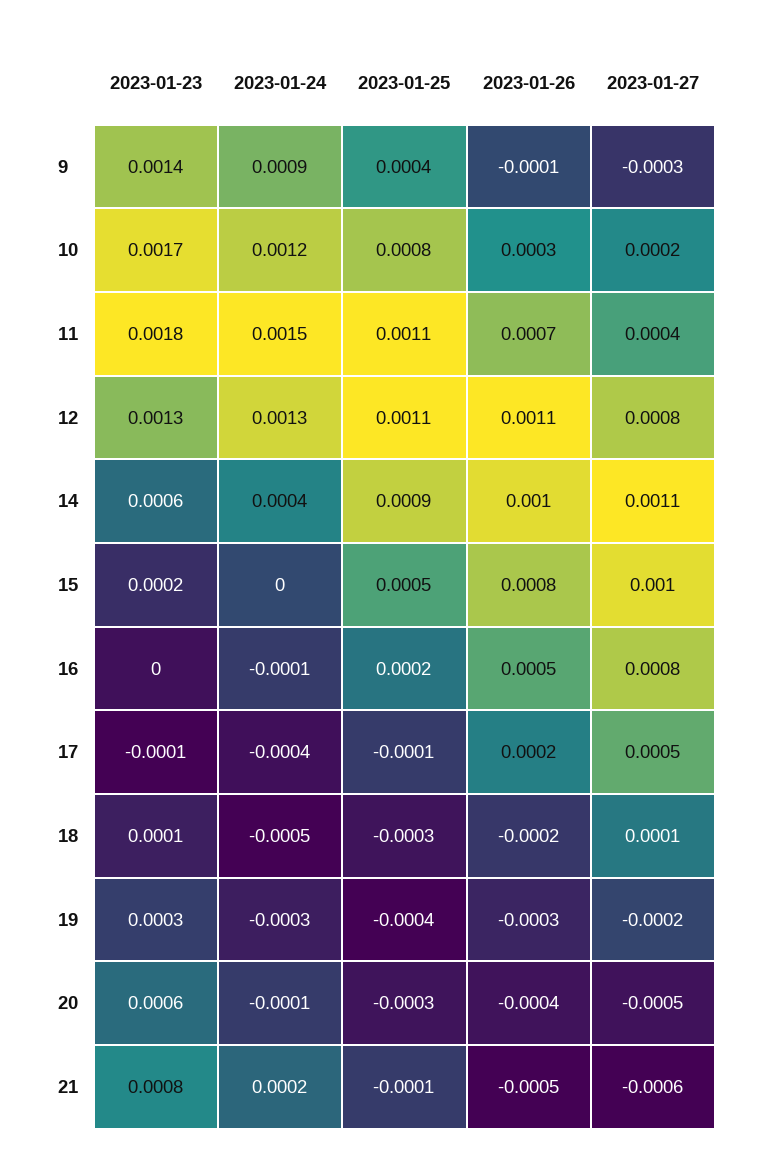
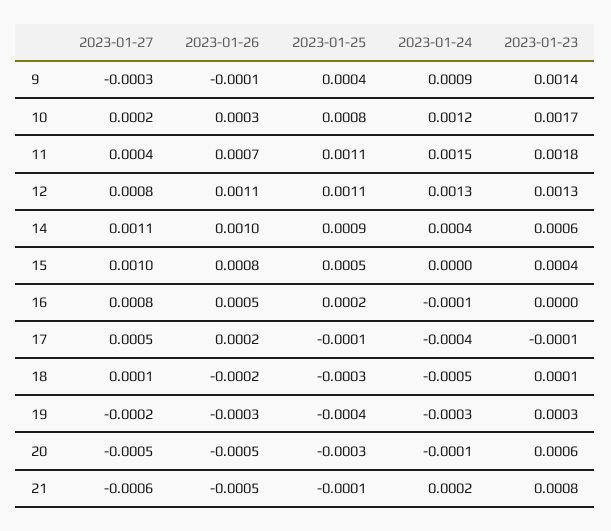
  {
    "2023-01-23": {
      "9": 0.0014,
      "10": 0.0017,
      "11": 0.0018,
      "12": 0.0013,
      "14": 0.0006,
-     "15": 0.0002,
+     "15": 0.0004,
      "16": 0,
      "17": -0.0001,
      "18": 0.0001,
      "19": 0.0003,
      "20": 0.0006,
      "21": 0.0008
    },
    "2023-01-24": {
      "9": 0.0009,
      "10": 0.0012,
      "11": 0.0015,
      "12": 0.0013,
      "14": 0.0004,
      "15": 0,
      "16": -0.0001,
      "17": -0.0004,
      "18": -0.0005,
      "19": -0.0003,
      "20": -0.0001,
      "21": 0.0002
    },
    "2023-01-25": {
      "9": 0.0004,
      "10": 0.0008,
      "11": 0.0011,
      "12": 0.0011,
      "14": 0.0009,
      "15": 0.0005,
      "16": 0.0002,
      "17": -0.0001,
      "18": -0.0003,
      "19": -0.0004,
      "20": -0.0003,
      "21": -0.0001
    },
    "2023-01-26": {
      "9": -0.0001,
      "10": 0.0003,
      "11": 0.0007,
      "12": 0.0011,
      "14": 0.001,
      "15": 0.0008,
      "16": 0.0005,
      "17": 0.0002,
      "18": -0.0002,
      "19": -0.0003,
-     "20": -0.0004,
+     "20": -0.0005,
      "21": -0.0005
    },
    "2023-01-27": {
      "9": -0.0003,
      "10": 0.0002,
      "11": 0.0004,
      "12": 0.0008,
      "14": 0.0011,
      "15": 0.001,
      "16": 0.0008,
      "17": 0.0005,
      "18": 0.0001,
      "19": -0.0002,
      "20": -0.0005,
      "21": -0.0006
    }
  }

